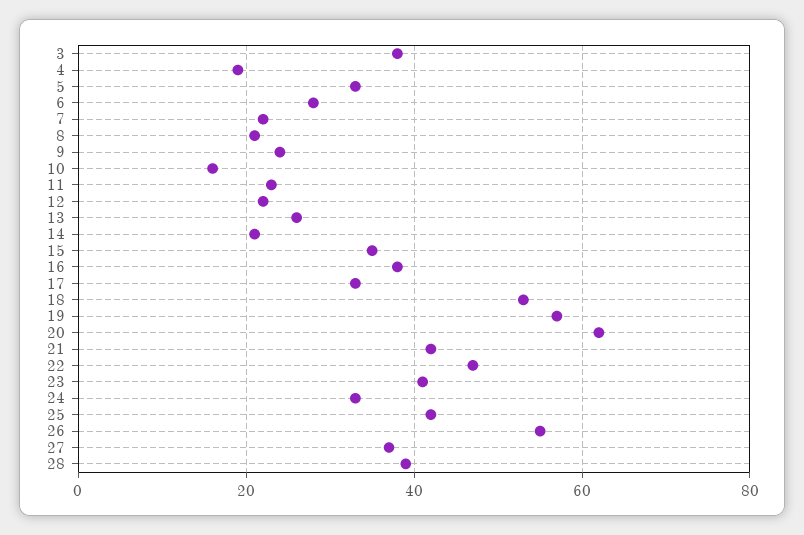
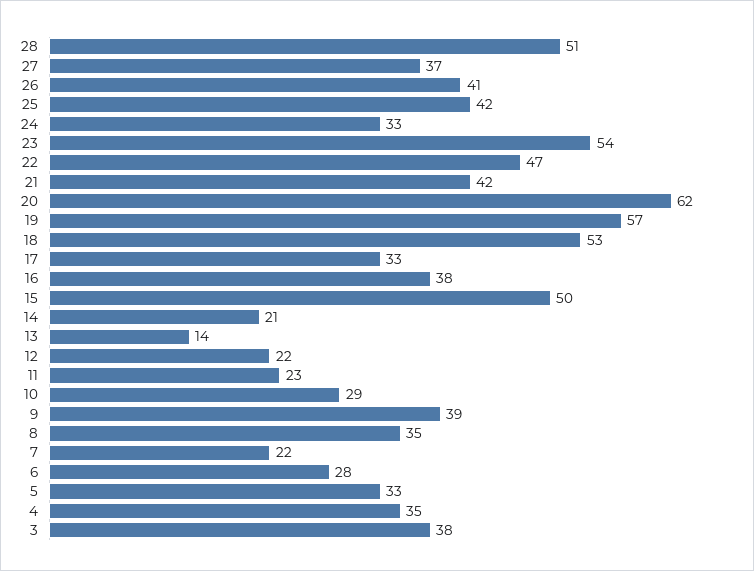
  {
    "3": 38,
-   "4": 20,
+   "4": 35,
    "5": 33,
    "6": 28,
    "7": 22,
-   "8": 20,
+   "8": 35,
-   "9": 25,
+   "9": 39,
-   "10": 15,
+   "10": 29,
    "11": 23,
    "12": 22,
-   "13": 25,
+   "13": 14,
    "14": 21,
-   "15": 35,
+   "15": 50,
    "16": 38,
    "17": 33,
    "18": 53,
    "19": 57,
    "20": 62,
    "21": 42,
    "22": 47,
-   "23": 40,
+   "23": 54,
    "24": 33,
    "25": 42,
-   "26": 55,
+   "26": 41,
    "27": 37,
-   "28": 40
+   "28": 51
  }

